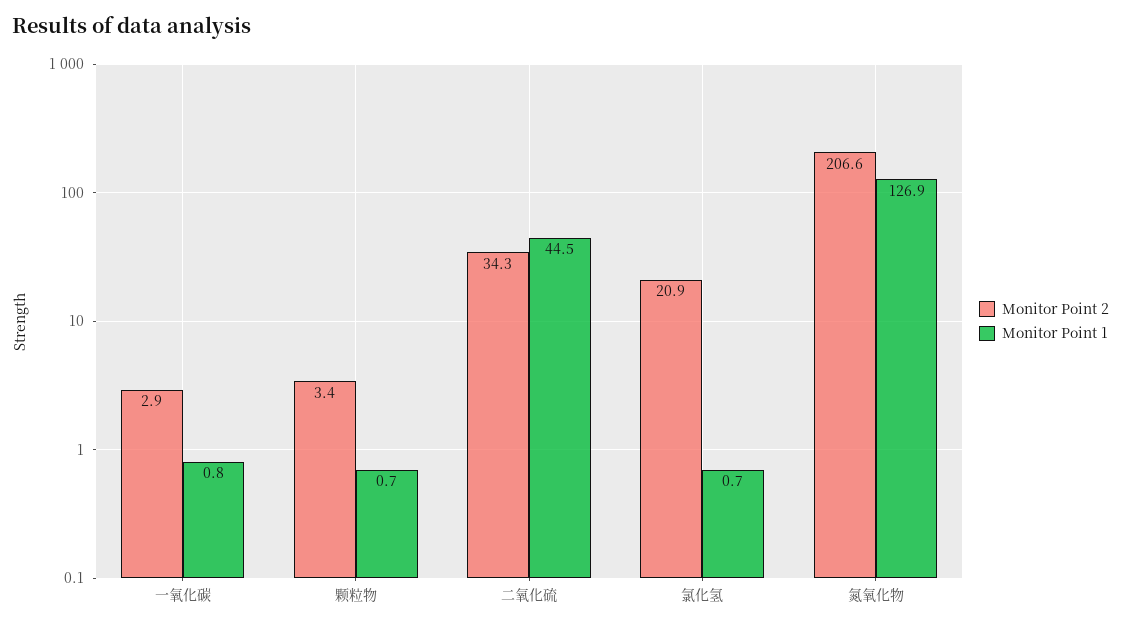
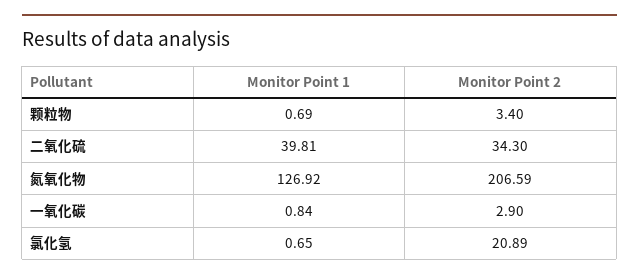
  {
    "Monitor Point 2": {
      "一氧化碳": 2.9,
      "颗粒物": 3.4,
      "二氧化硫": 34.3,
      "氯化氢": 20.89,
      "氮氧化物": 206.59
    },
    "Monitor Point 1": {
      "一氧化碳": 0.84,
      "颗粒物": 0.69,
-     "二氧化硫": 44.5,
+     "二氧化硫": 39.81,
      "氯化氢": 0.65,
      "氮氧化物": 126.92
    }
  }

